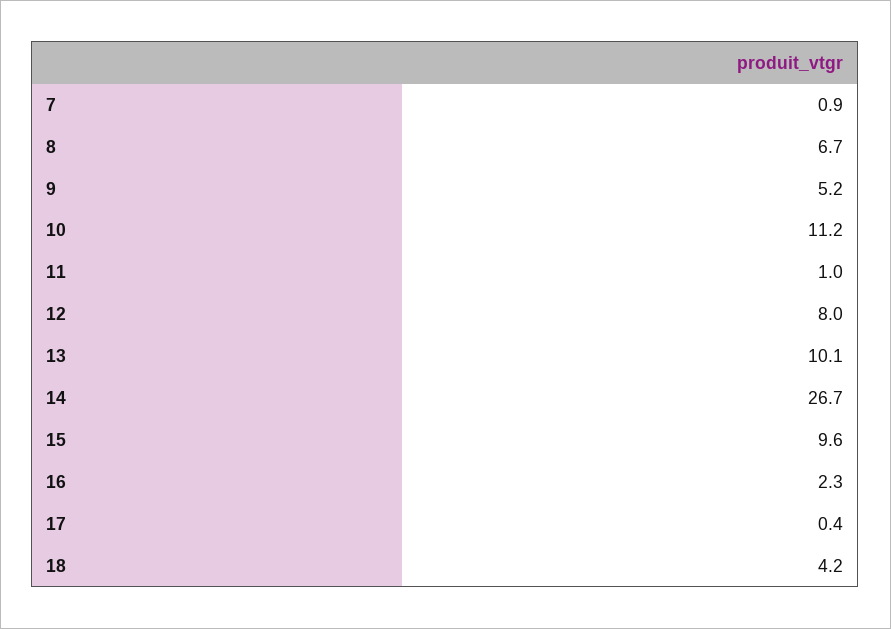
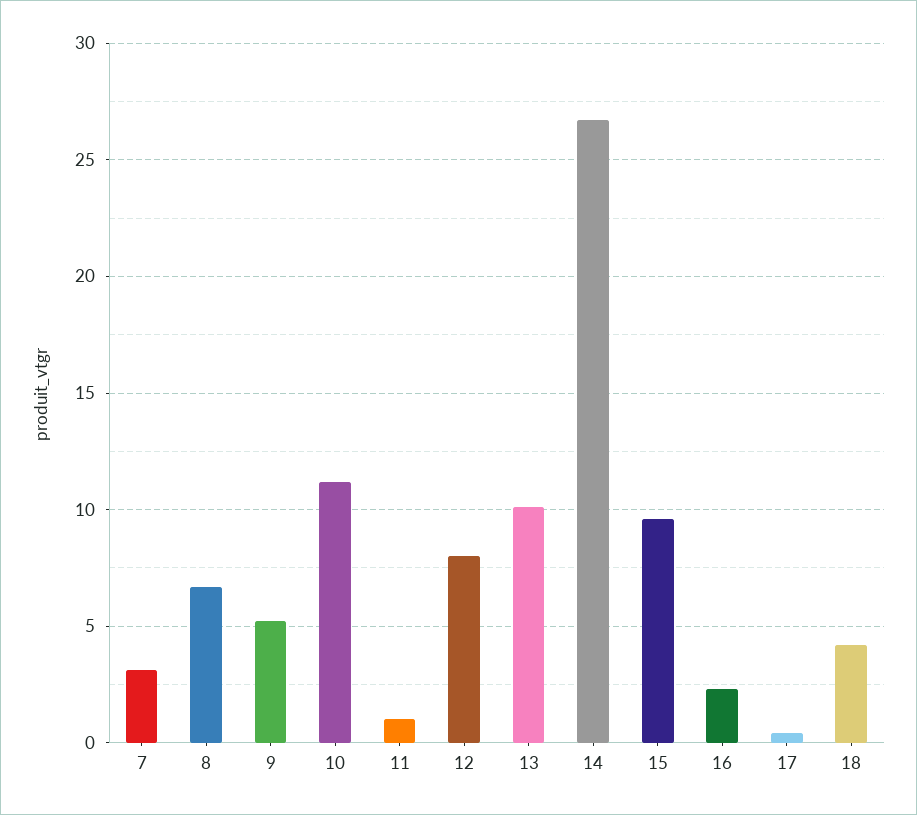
  {
-   "7": 0.9,
+   "7": 3,
    "8": 6.7,
    "9": 5.2,
    "10": 11.2,
    "11": 1,
    "12": 8,
    "13": 10.1,
    "14": 26.7,
    "15": 9.6,
    "16": 2.3,
    "17": 0.4,
    "18": 4.2
  }

